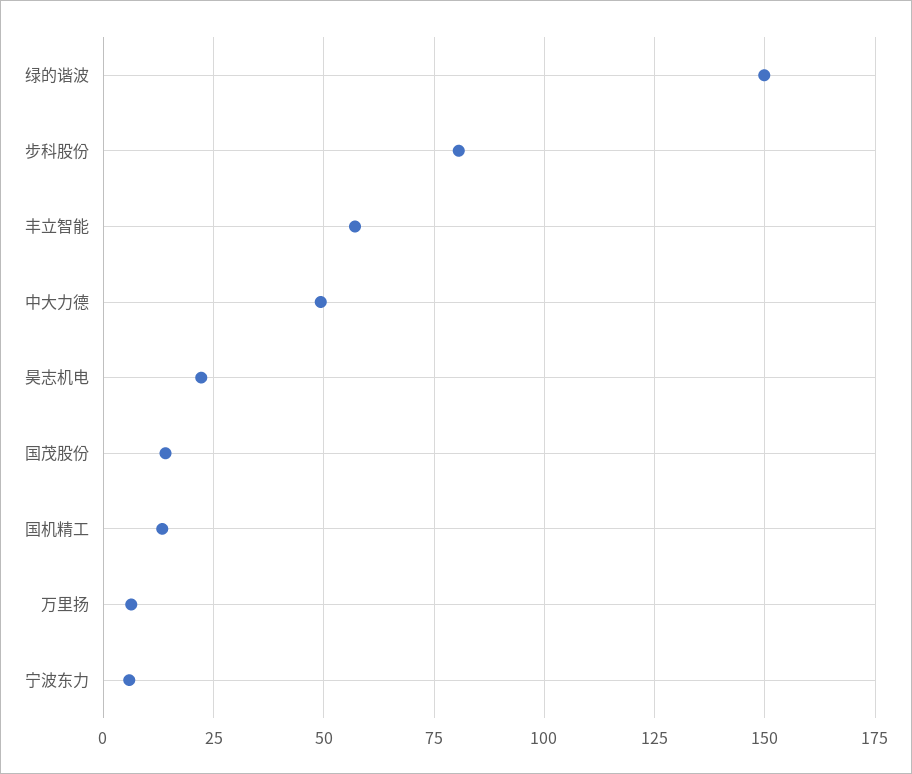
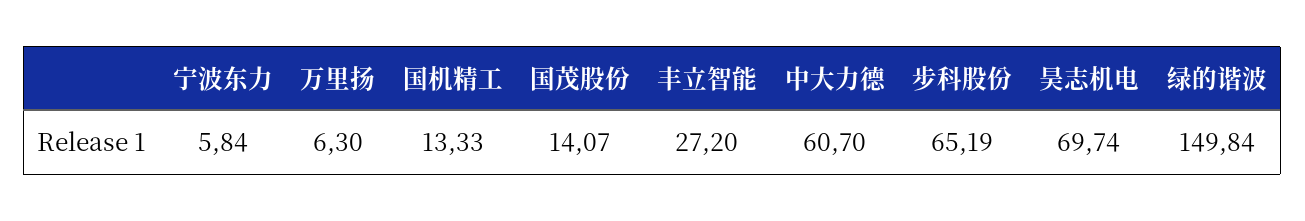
  {
    "绿的谐波": 149.84,
-   "步科股份": 80,
+   "步科股份": 65.19,
-   "丰立智能": 57.5,
+   "丰立智能": 27.2,
-   "中大力德": 50,
+   "中大力德": 60.7,
-   "昊志机电": 22.5,
+   "昊志机电": 69.74,
    "国茂股份": 14.07,
    "国机精工": 13.33,
    "万里扬": 6.3,
    "宁波东力": 5.84
  }

